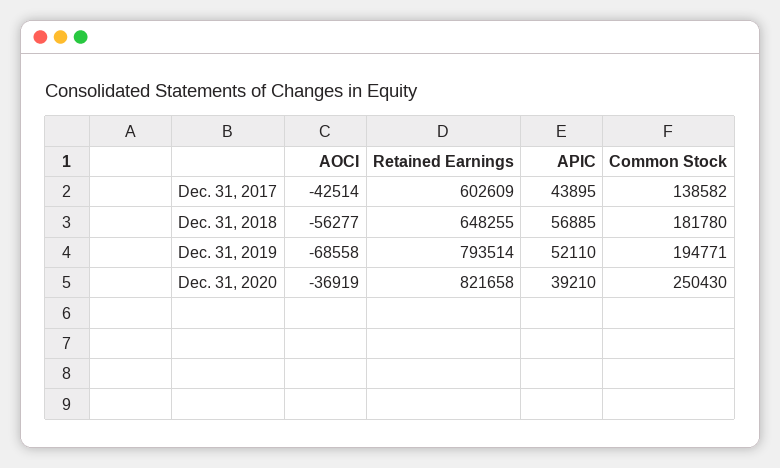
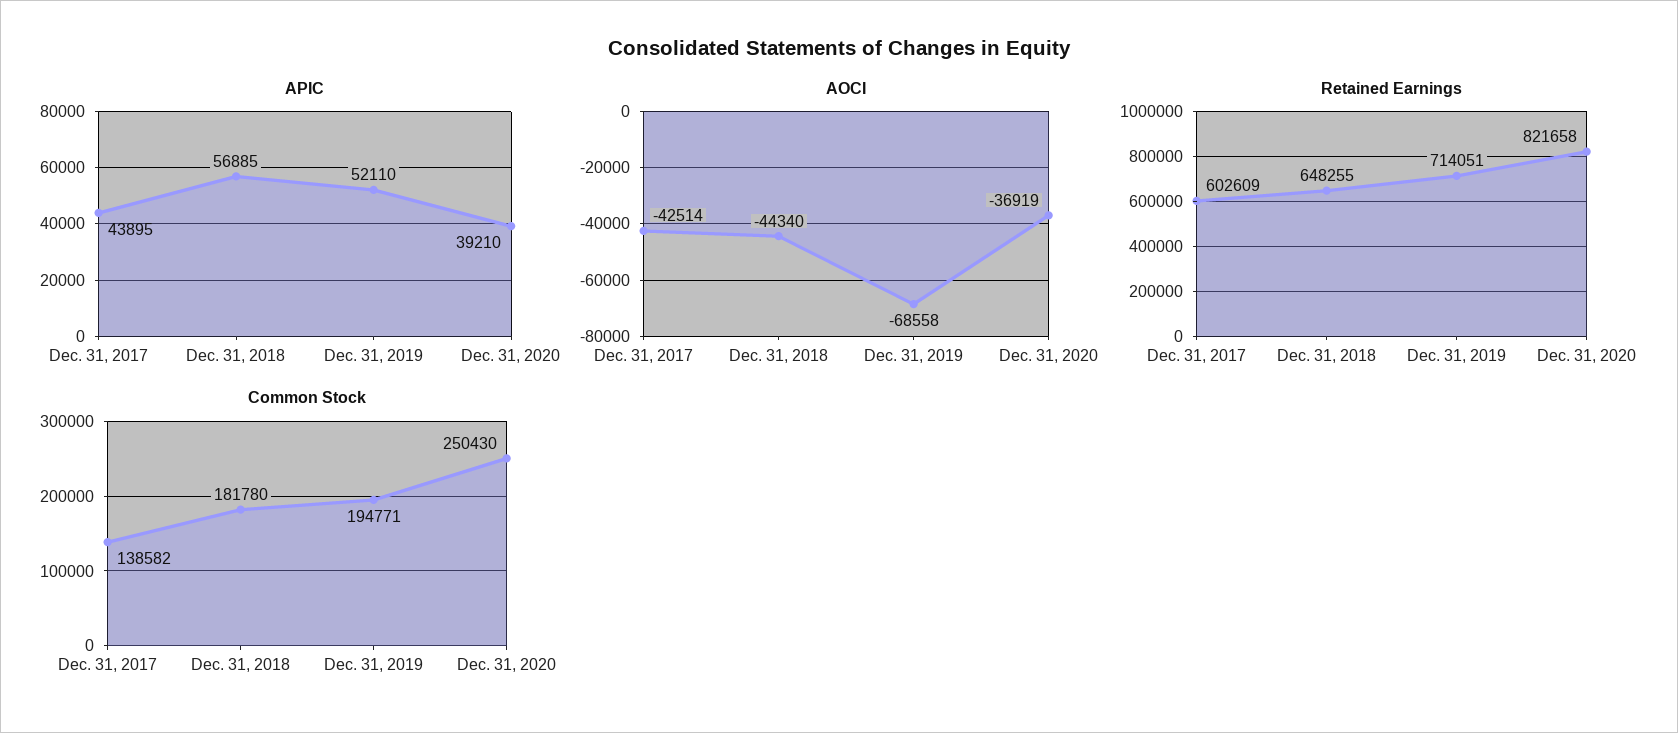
  {
    "AOCI": {
      "Dec. 31, 2017": -42514,
-     "Dec. 31, 2018": -56277,
+     "Dec. 31, 2018": -44340,
      "Dec. 31, 2019": -68558,
      "Dec. 31, 2020": -36919
    },
    "Retained Earnings": {
      "Dec. 31, 2017": 602609,
      "Dec. 31, 2018": 648255,
-     "Dec. 31, 2019": 793514,
+     "Dec. 31, 2019": 714051,
      "Dec. 31, 2020": 821658
    },
    "APIC": {
      "Dec. 31, 2017": 43895,
      "Dec. 31, 2018": 56885,
      "Dec. 31, 2019": 52110,
      "Dec. 31, 2020": 39210
    },
    "Common Stock": {
      "Dec. 31, 2017": 138582,
      "Dec. 31, 2018": 181780,
      "Dec. 31, 2019": 194771,
      "Dec. 31, 2020": 250430
    }
  }

